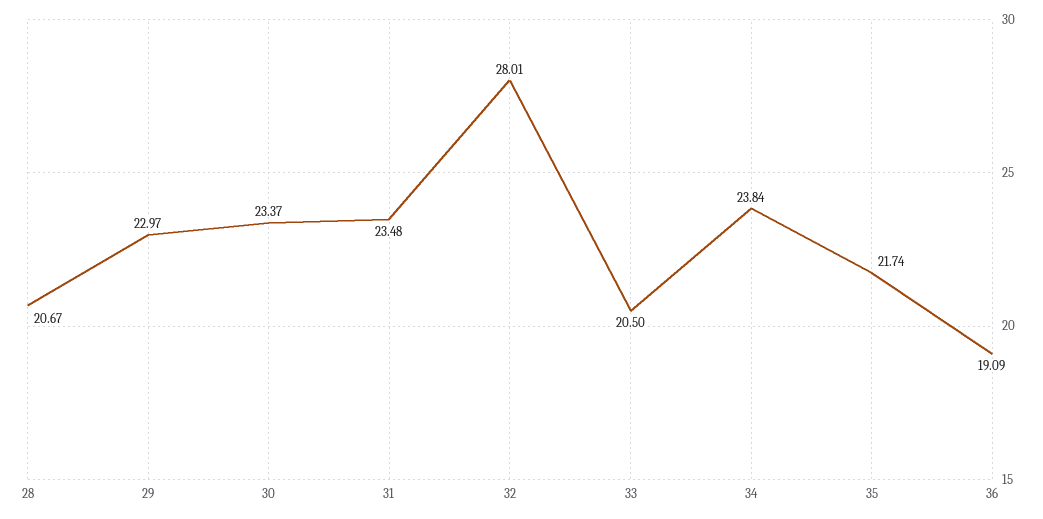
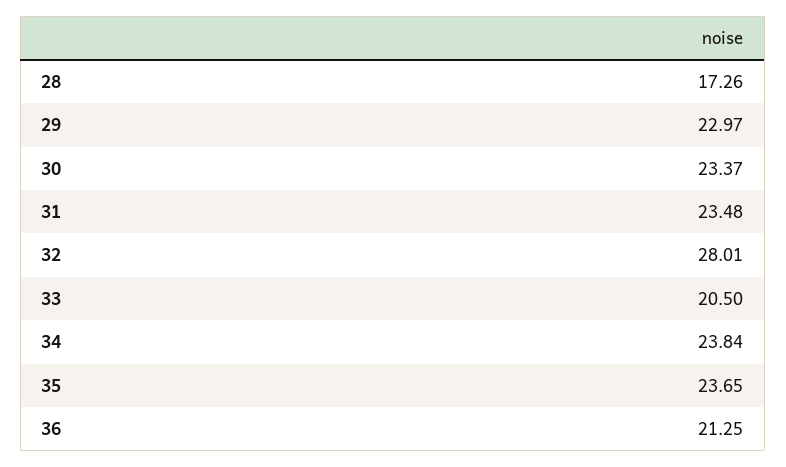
  {
-   "28": 20.67,
+   "28": 17.26,
    "29": 22.97,
    "30": 23.37,
    "31": 23.48,
    "32": 28.01,
    "33": 20.5,
    "34": 23.84,
-   "35": 21.74,
+   "35": 23.65,
-   "36": 19.09
+   "36": 21.25
  }

